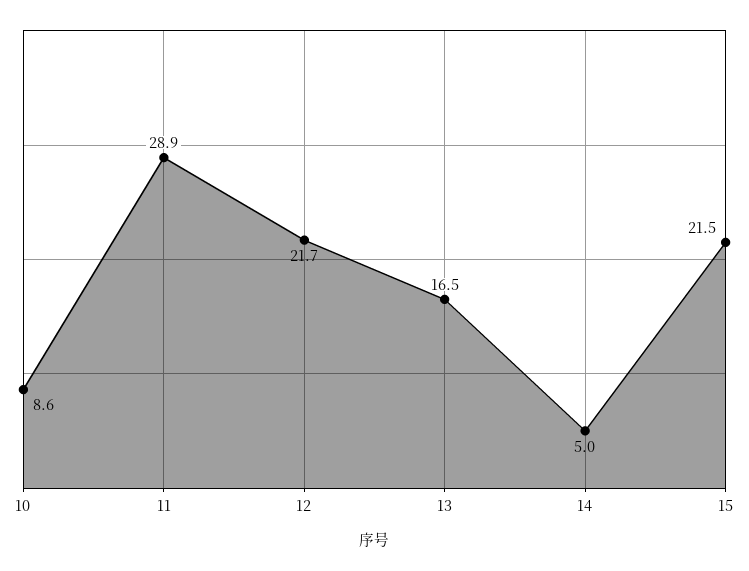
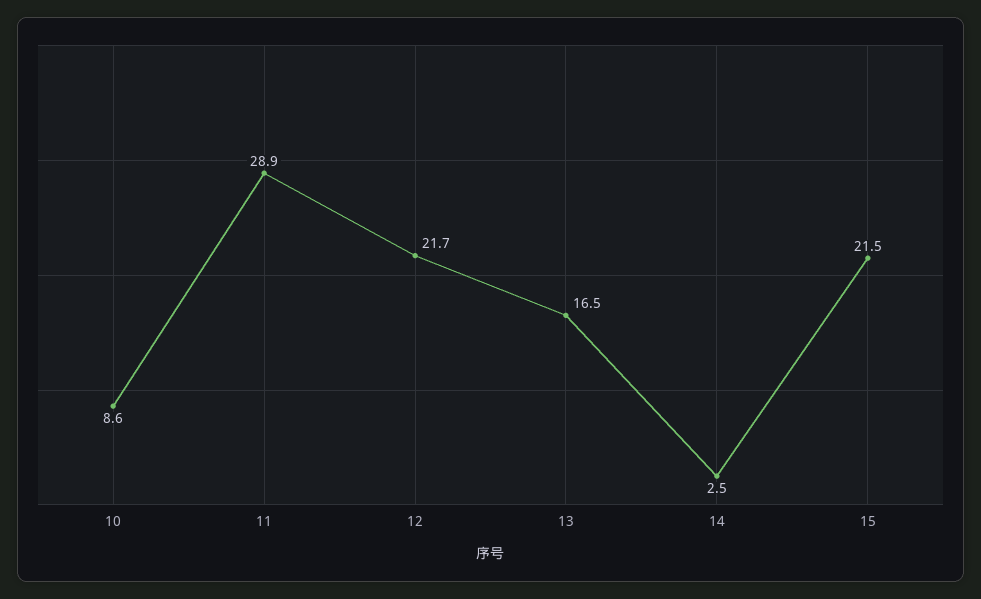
  {
    "10": 8.6,
    "11": 28.9,
    "12": 21.7,
    "13": 16.5,
-   "14": 5,
+   "14": 2.5,
    "15": 21.5
  }

